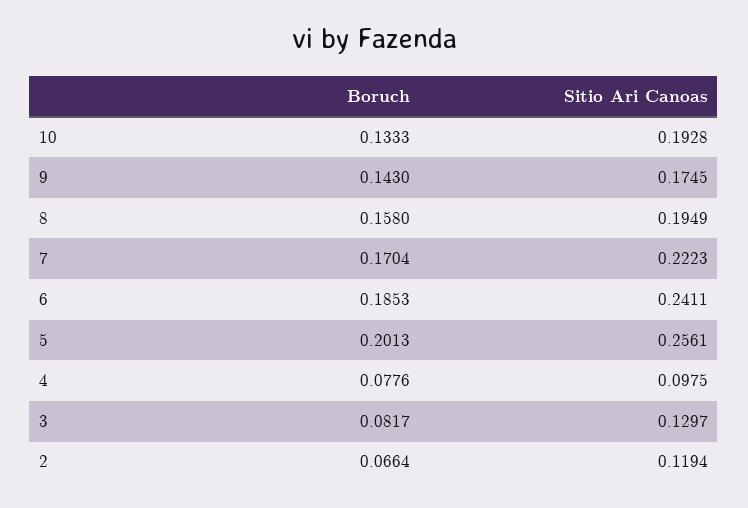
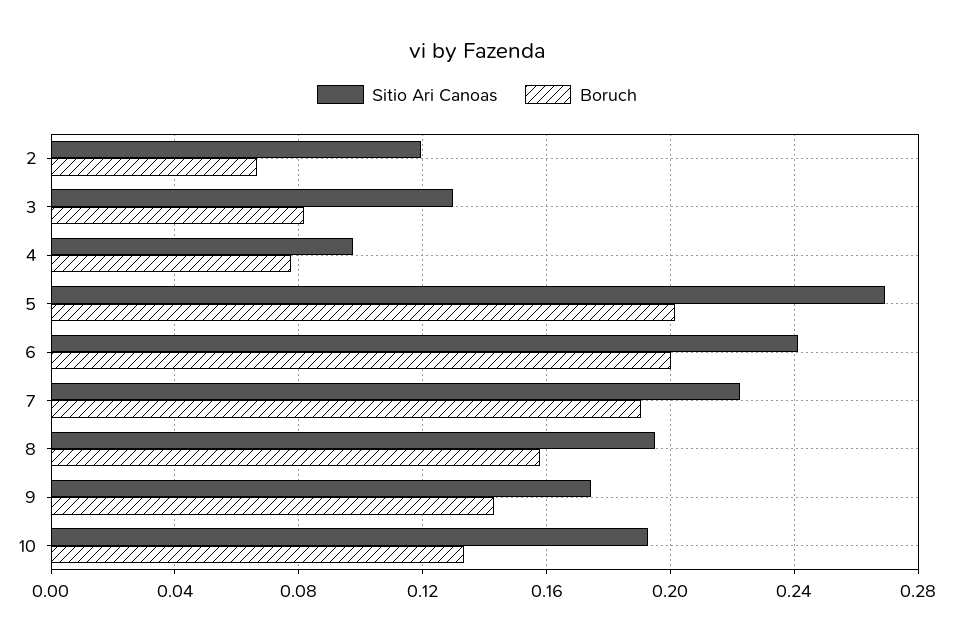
  {
    "Boruch": {
      "10": 0.1333,
      "9": 0.143,
      "8": 0.158,
-     "7": 0.1704,
+     "7": 0.19,
-     "6": 0.1853,
+     "6": 0.2,
      "5": 0.2013,
      "4": 0.0776,
      "3": 0.0817,
      "2": 0.0664
    },
    "Sitio Ari Canoas": {
      "10": 0.1928,
      "9": 0.1745,
      "8": 0.1949,
      "7": 0.2223,
      "6": 0.2411,
-     "5": 0.2561,
+     "5": 0.27,
      "4": 0.0975,
      "3": 0.1297,
      "2": 0.1194
    }
  }

